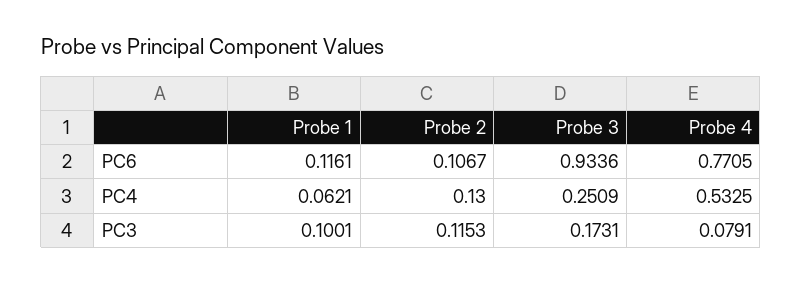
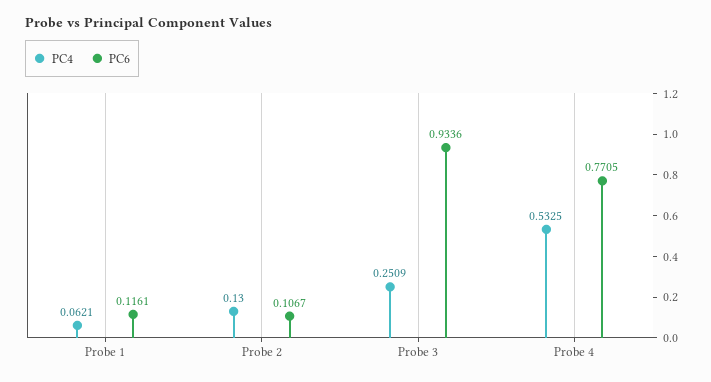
  {
    "PC6": {
      "Probe 1": 0.1161,
      "Probe 2": 0.1067,
      "Probe 3": 0.9336,
      "Probe 4": 0.7705
    },
    "PC4": {
      "Probe 1": 0.0621,
      "Probe 2": 0.13,
      "Probe 3": 0.2509,
      "Probe 4": 0.5325
-   },
+   }
-   "PC3": {
-     "Probe 1": 0.1001,
-     "Probe 2": 0.1153,
-     "Probe 3": 0.1731,
-     "Probe 4": 0.0791
-   }
  }

